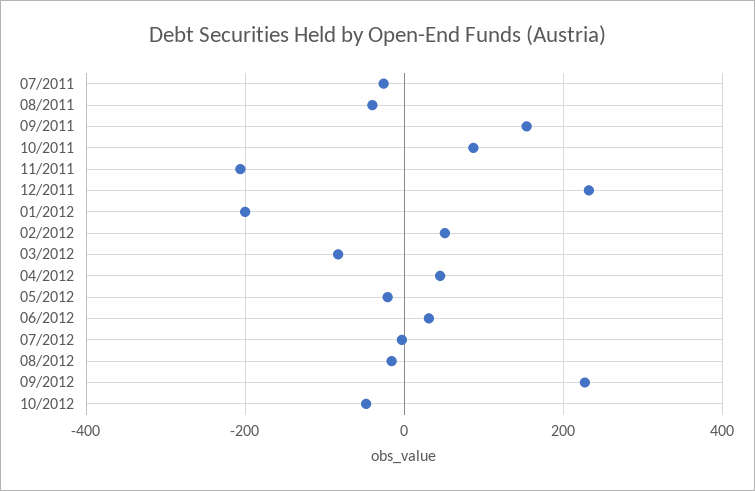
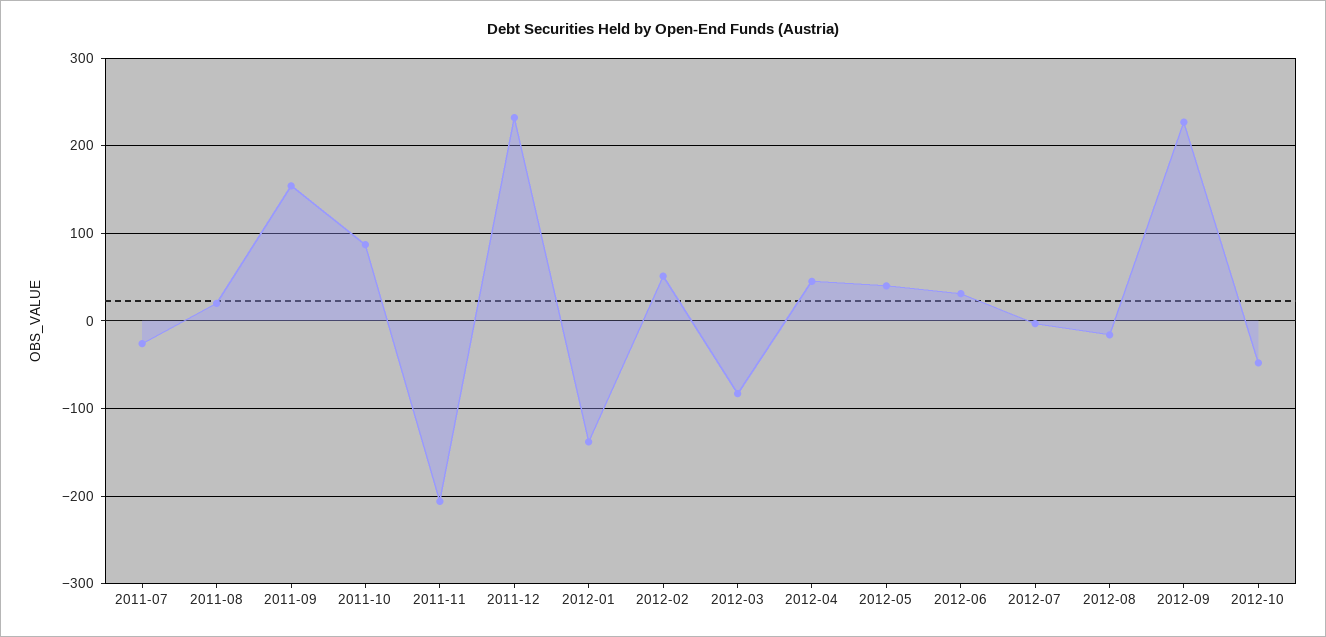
  {
    "07/2011": -30,
-   "08/2011": -40,
+   "08/2011": 20,
    "09/2011": 150,
    "10/2011": 90,
    "11/2011": -210,
    "12/2011": 230,
-   "01/2012": -200,
+   "01/2012": -140,
    "02/2012": 50,
    "03/2012": -80,
    "04/2012": 50,
-   "05/2012": -20,
+   "05/2012": 40,
    "06/2012": 30,
    "07/2012": 0,
    "08/2012": -20,
    "09/2012": 230,
    "10/2012": -50
  }

